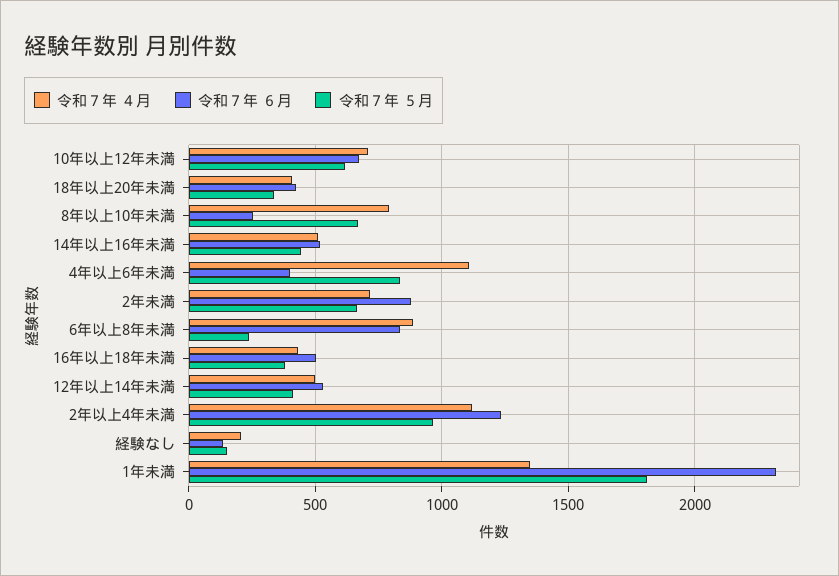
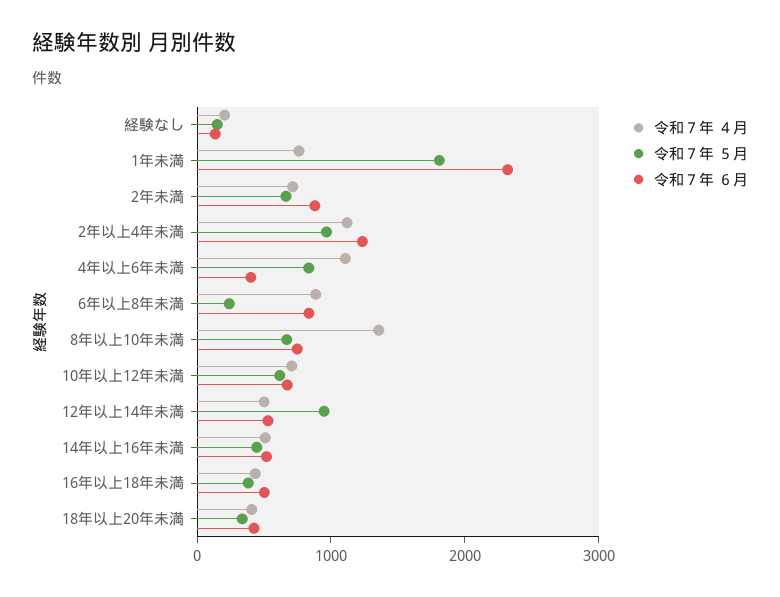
  {
    "令和７年 ４月": {
      "10年以上12年未満": 700,
      "18年以上20年未満": 400,
-     "8年以上10年未満": 800,
+     "8年以上10年未満": 1400,
      "14年以上16年未満": 500,
      "4年以上6年未満": 1100,
      "2年未満": 700,
      "6年以上8年未満": 900,
      "16年以上18年未満": 450,
      "12年以上14年未満": 500,
      "2年以上4年未満": 1100,
      "経験なし": 200,
-     "1年未満": 1350
+     "1年未満": 800
    },
    "令和７年 ６月": {
      "10年以上12年未満": 650,
      "18年以上20年未満": 450,
-     "8年以上10年未満": 250,
+     "8年以上10年未満": 800,
      "14年以上16年未満": 500,
      "4年以上6年未満": 400,
      "2年未満": 900,
      "6年以上8年未満": 850,
      "16年以上18年未満": 500,
      "12年以上14年未満": 550,
      "2年以上4年未満": 1250,
      "経験なし": 150,
      "1年未満": 2300
    },
    "令和７年 ５月": {
      "10年以上12年未満": 600,
      "18年以上20年未満": 350,
      "8年以上10年未満": 650,
      "14年以上16年未満": 450,
      "4年以上6年未満": 850,
      "2年未満": 650,
      "6年以上8年未満": 250,
      "16年以上18年未満": 400,
-     "12年以上14年未満": 400,
+     "12年以上14年未満": 1000,
      "2年以上4年未満": 950,
      "経験なし": 150,
      "1年未満": 1800
    }
  }

